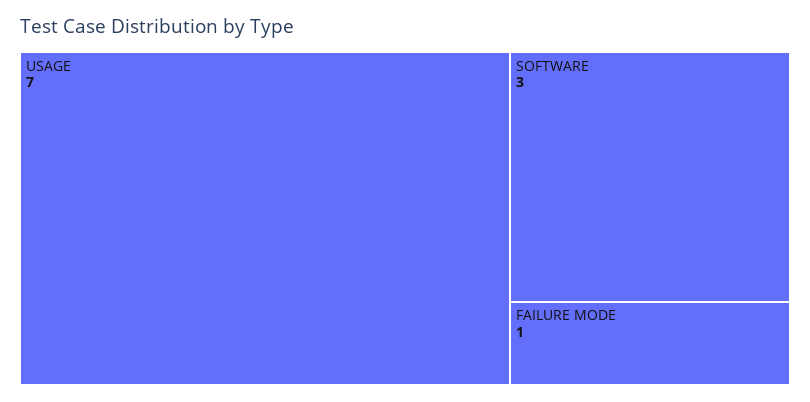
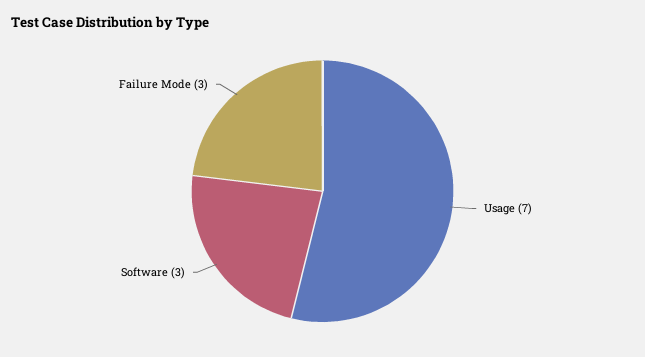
  {
    "USAGE": 7,
    "SOFTWARE": 3,
-   "FAILURE MODE": 1
+   "FAILURE MODE": 3
  }

